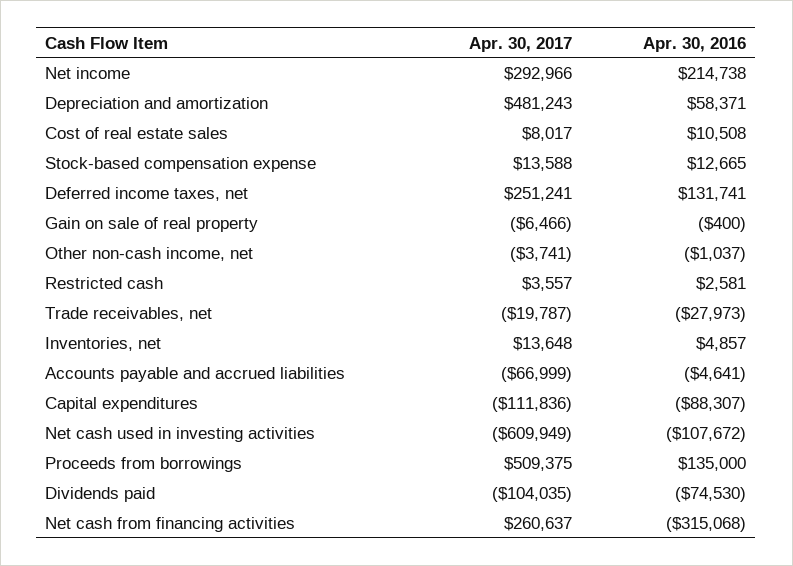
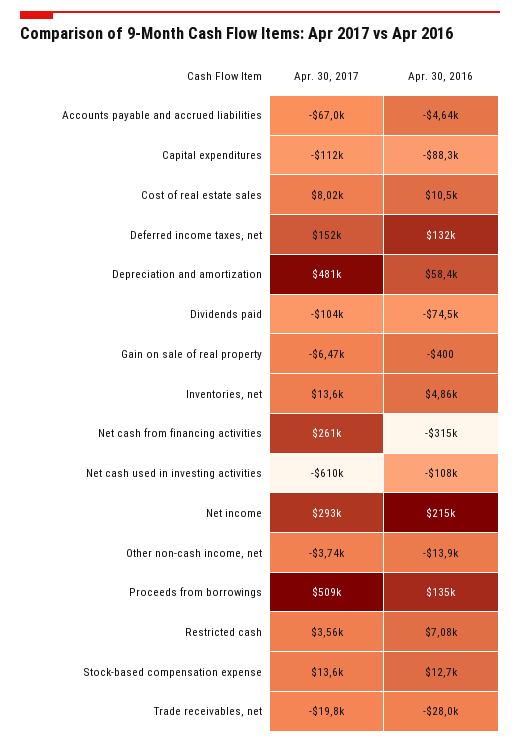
  {
    "Apr. 30, 2017": {
      "Net income": 292966,
      "Depreciation and amortization": 481243,
      "Cost of real estate sales": 8017,
      "Stock-based compensation expense": 13588,
-     "Deferred income taxes, net": 251241,
+     "Deferred income taxes, net": 152000,
      "Gain on sale of real property": -6466,
      "Other non-cash income, net": -3741,
      "Restricted cash": 3557,
      "Trade receivables, net": -19787,
      "Inventories, net": 13648,
      "Accounts payable and accrued liabilities": -66999,
      "Capital expenditures": -111836,
      "Net cash used in investing activities": -609949,
      "Proceeds from borrowings": 509375,
      "Dividends paid": -104035,
      "Net cash from financing activities": 260637
    },
    "Apr. 30, 2016": {
      "Net income": 214738,
      "Depreciation and amortization": 58371,
      "Cost of real estate sales": 10508,
      "Stock-based compensation expense": 12665,
      "Deferred income taxes, net": 131741,
      "Gain on sale of real property": -400,
-     "Other non-cash income, net": -1037,
+     "Other non-cash income, net": -13900,
-     "Restricted cash": 2581,
+     "Restricted cash": 7080,
      "Trade receivables, net": -27973,
      "Inventories, net": 4857,
      "Accounts payable and accrued liabilities": -4641,
      "Capital expenditures": -88307,
      "Net cash used in investing activities": -107672,
      "Proceeds from borrowings": 135000,
      "Dividends paid": -74530,
      "Net cash from financing activities": -315068
    }
  }

